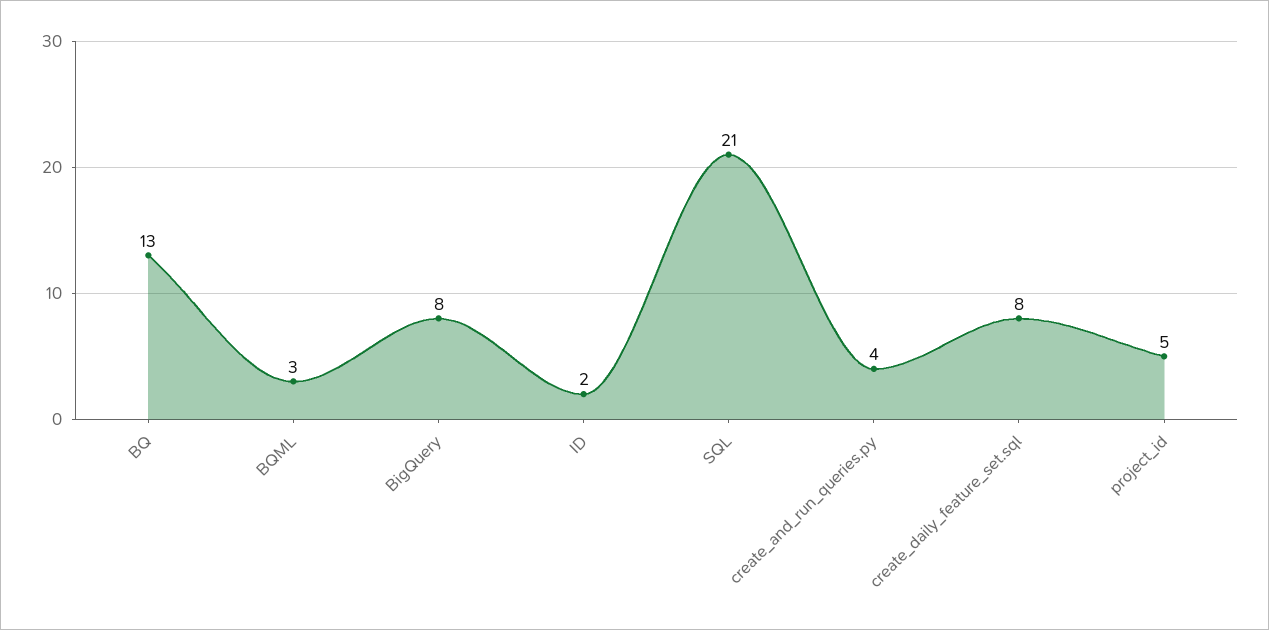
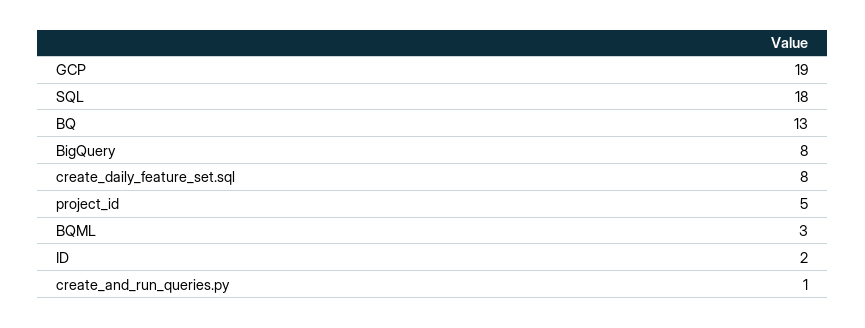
  {
    "BQ": 13,
    "BQML": 3,
    "BigQuery": 8,
    "ID": 2,
-   "SQL": 21,
+   "SQL": 18,
-   "create_and_run_queries.py": 4,
+   "create_and_run_queries.py": 1,
    "create_daily_feature_set.sql": 8,
-   "project_id": 5
+   "project_id": 5,
+   "GCP": 19
  }

